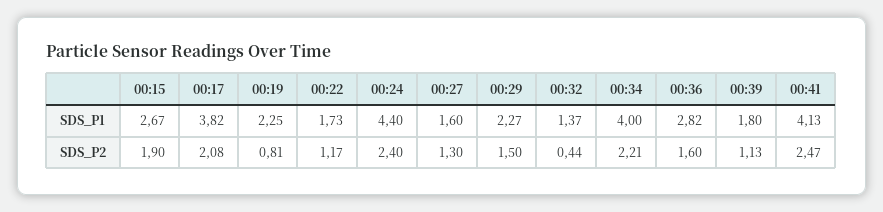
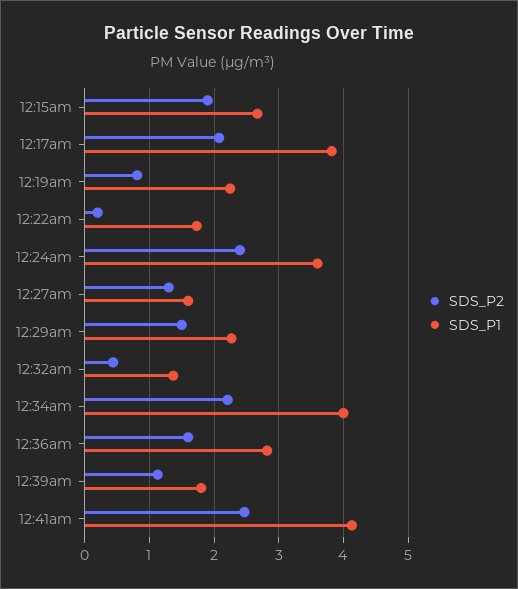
  {
    "SDS_P1": {
      "00:15": 2.67,
      "00:17": 3.82,
      "00:19": 2.25,
      "00:22": 1.73,
-     "00:24": 4.4,
+     "00:24": 3.6,
      "00:27": 1.6,
      "00:29": 2.27,
      "00:32": 1.37,
      "00:34": 4,
      "00:36": 2.82,
      "00:39": 1.8,
      "00:41": 4.13
    },
    "SDS_P2": {
      "00:15": 1.9,
      "00:17": 2.08,
      "00:19": 0.81,
-     "00:22": 1.17,
+     "00:22": 0.2,
      "00:24": 2.4,
      "00:27": 1.3,
      "00:29": 1.5,
      "00:32": 0.44,
      "00:34": 2.21,
      "00:36": 1.6,
      "00:39": 1.13,
      "00:41": 2.47
    }
  }

